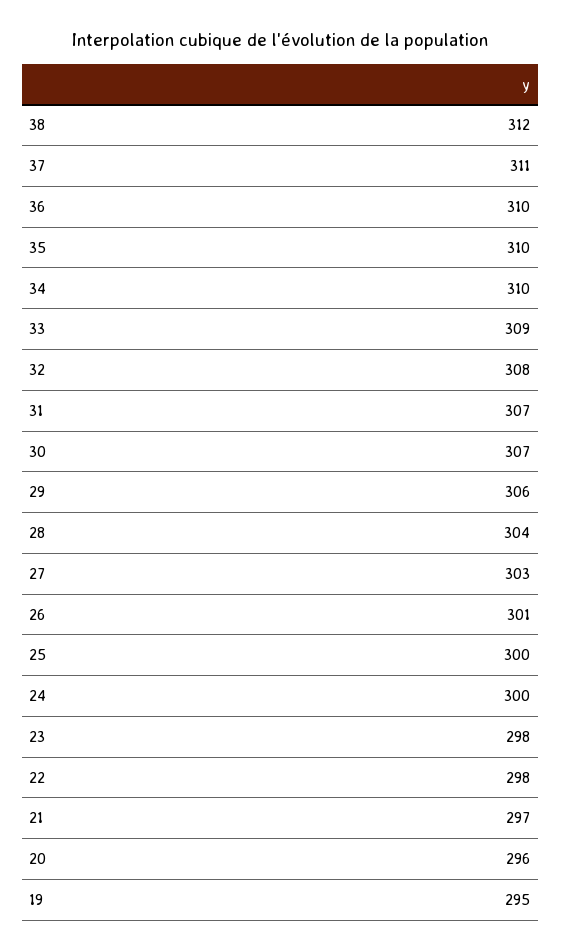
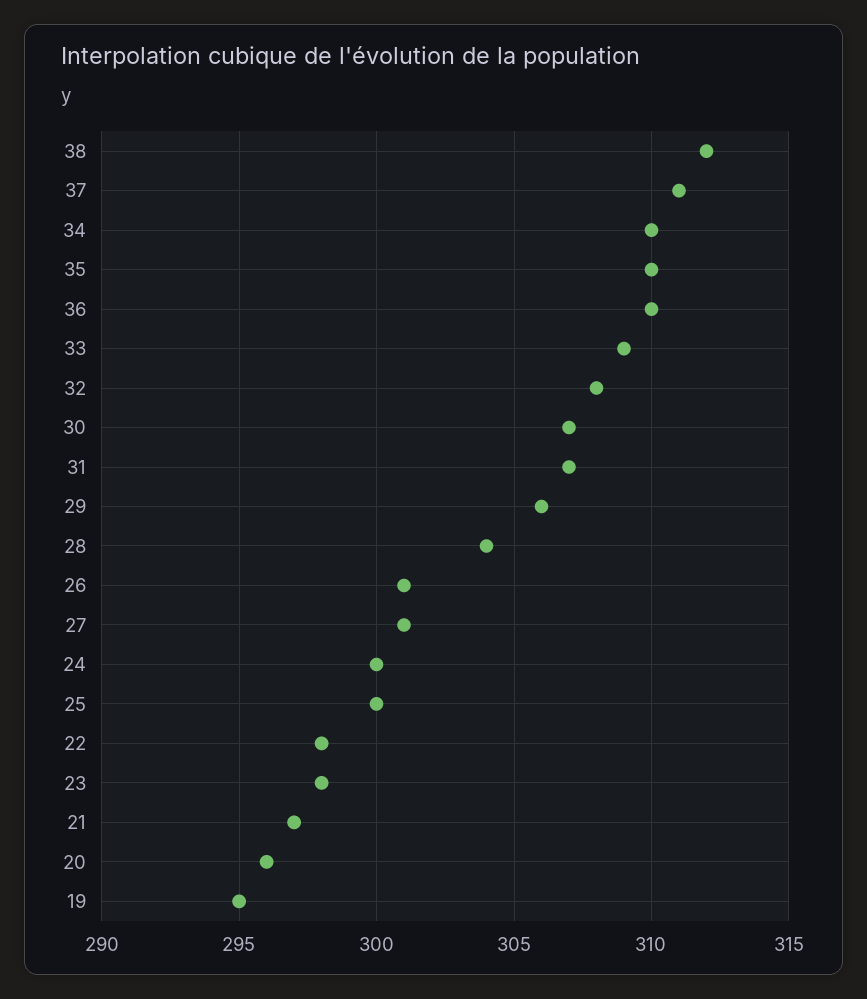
  {
    "38": 312,
    "37": 311,
    "36": 310,
    "35": 310,
    "34": 310,
    "33": 309,
    "32": 308,
    "31": 307,
    "30": 307,
    "29": 306,
    "28": 304,
-   "27": 303,
+   "27": 301,
    "26": 301,
    "25": 300,
    "24": 300,
    "23": 298,
    "22": 298,
    "21": 297,
    "20": 296,
    "19": 295
  }

